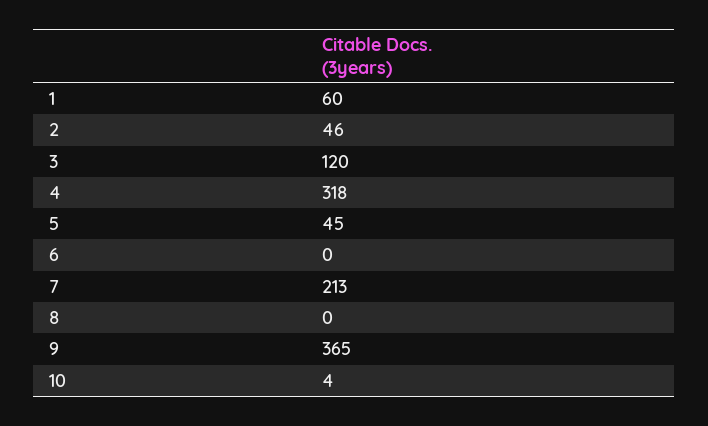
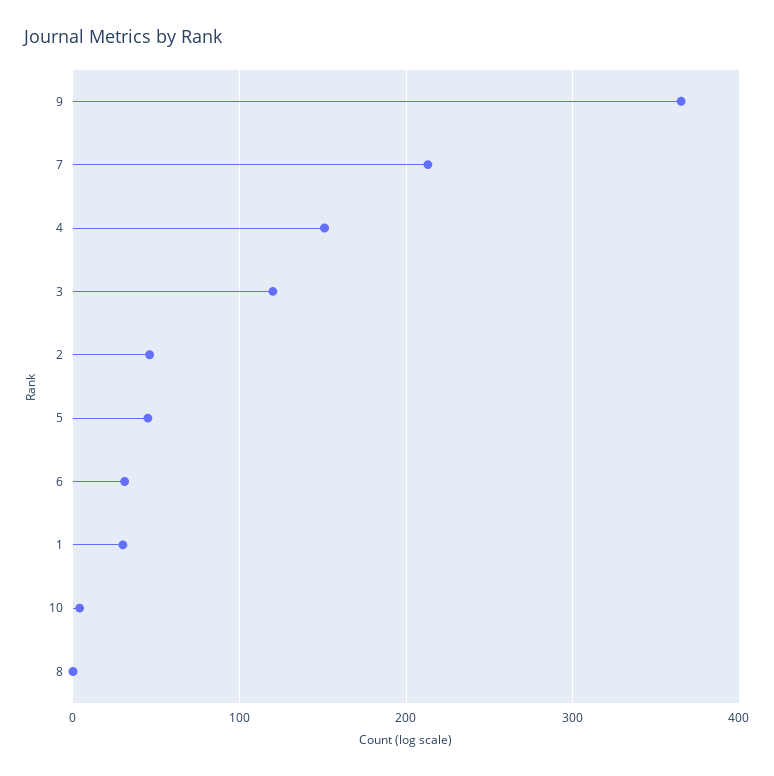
  {
-   "1": 60,
+   "1": 30,
    "2": 46,
    "3": 120,
-   "4": 318,
+   "4": 150,
    "5": 45,
-   "6": 0,
+   "6": 30,
    "7": 213,
    "8": 0,
    "9": 365,
    "10": 4
  }

